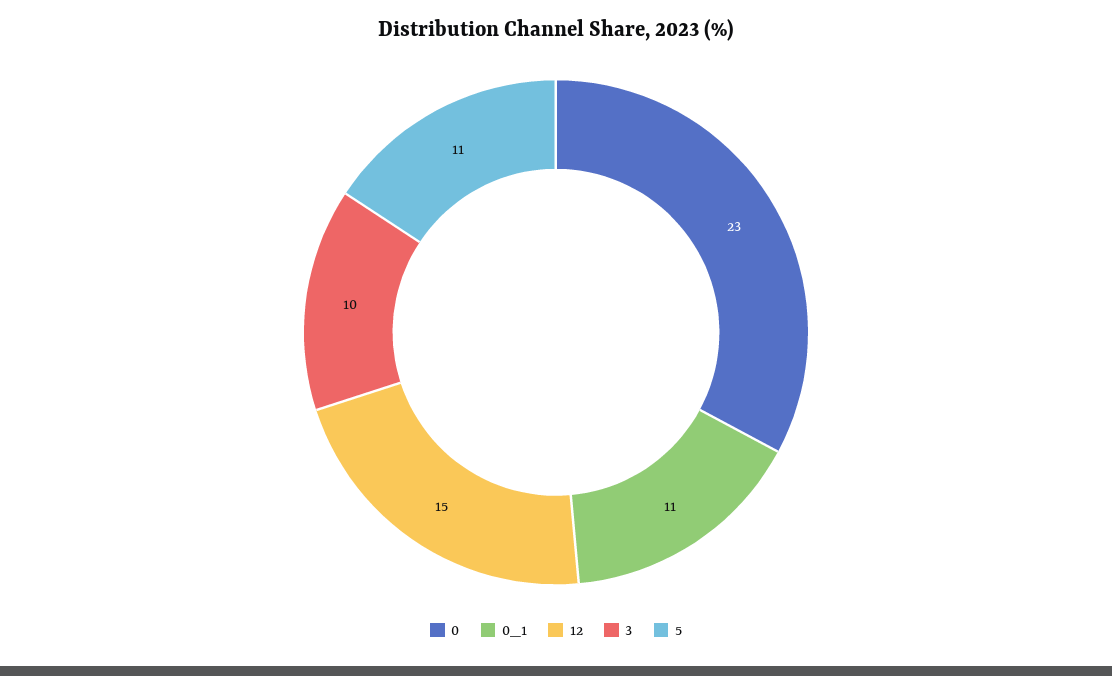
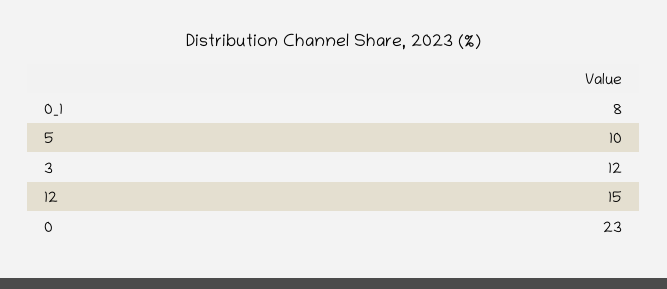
  {
    "0": 23,
-   "0_1": 11,
+   "0_1": 8,
    "12": 15,
-   "3": 10,
+   "3": 12,
-   "5": 11
+   "5": 10
  }

